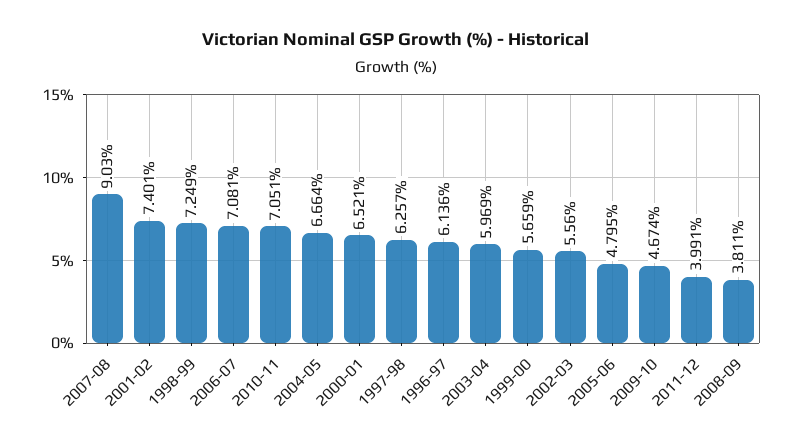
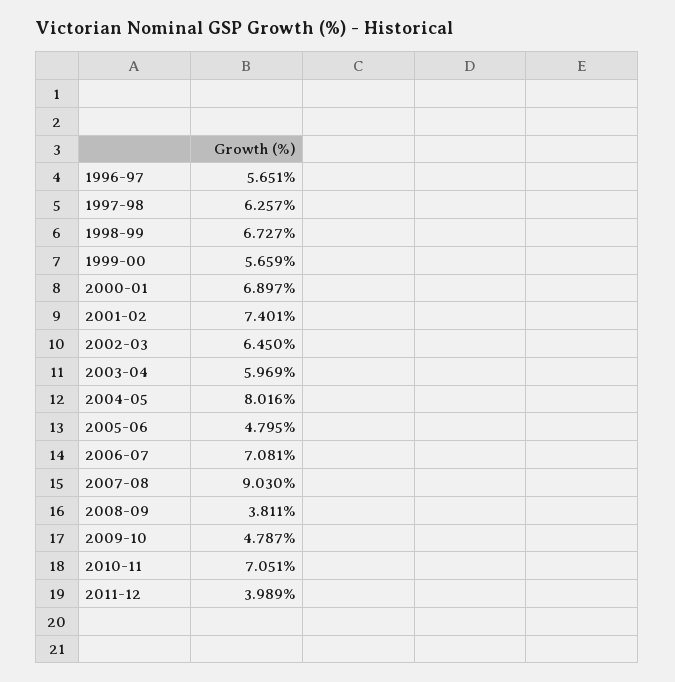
  {
    "2007-08": 9.03,
    "2001-02": 7.401,
-   "1998-99": 7.249,
+   "1998-99": 6.727,
    "2006-07": 7.081,
    "2010-11": 7.051,
-   "2004-05": 6.664,
+   "2004-05": 8.016,
-   "2000-01": 6.521,
+   "2000-01": 6.897,
    "1997-98": 6.257,
-   "1996-97": 6.136,
+   "1996-97": 5.651,
    "2003-04": 5.969,
    "1999-00": 5.659,
-   "2002-03": 5.56,
+   "2002-03": 6.45,
    "2005-06": 4.795,
-   "2009-10": 4.674,
+   "2009-10": 4.787,
-   "2011-12": 3.991,
+   "2011-12": 3.989,
    "2008-09": 3.811
  }

